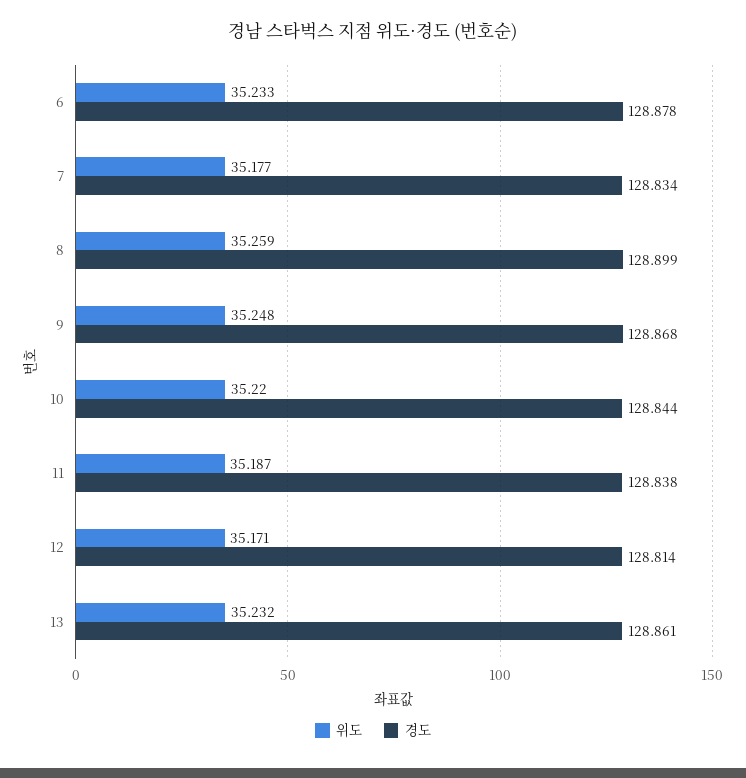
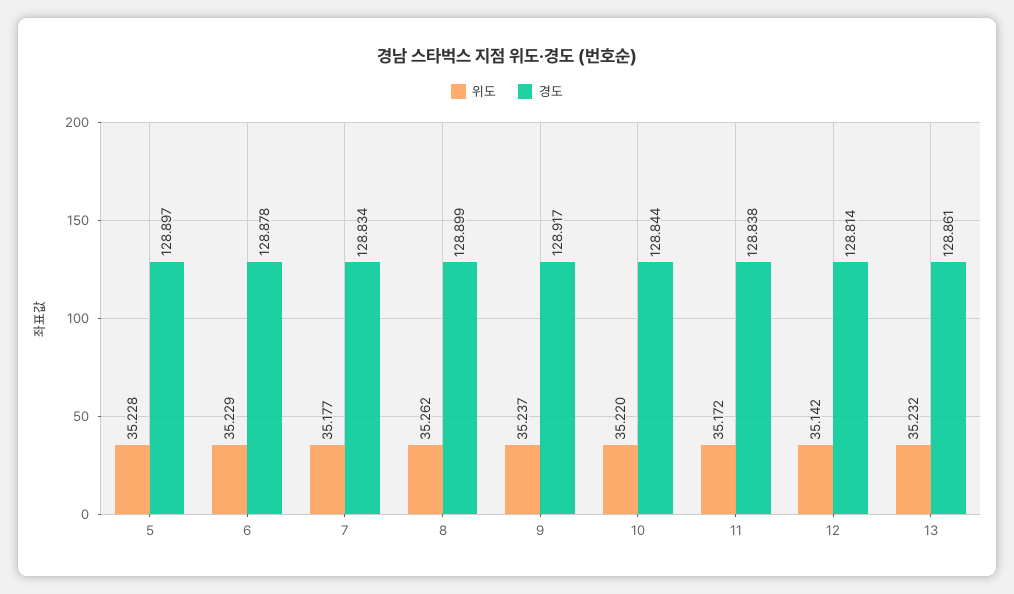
  {
    "위도": {
-     "6": 35.233,
+     "6": 35.229,
      "7": 35.177,
-     "8": 35.259,
+     "8": 35.262,
-     "9": 35.248,
+     "9": 35.237,
      "10": 35.22,
-     "11": 35.187,
+     "11": 35.172,
-     "12": 35.171,
+     "12": 35.142,
-     "13": 35.232
+     "13": 35.232,
+     "5": 35.228
    },
    "경도": {
      "6": 128.878,
      "7": 128.834,
      "8": 128.899,
-     "9": 128.868,
+     "9": 128.917,
      "10": 128.844,
      "11": 128.838,
      "12": 128.814,
-     "13": 128.861
+     "13": 128.861,
+     "5": 128.897
    }
  }

